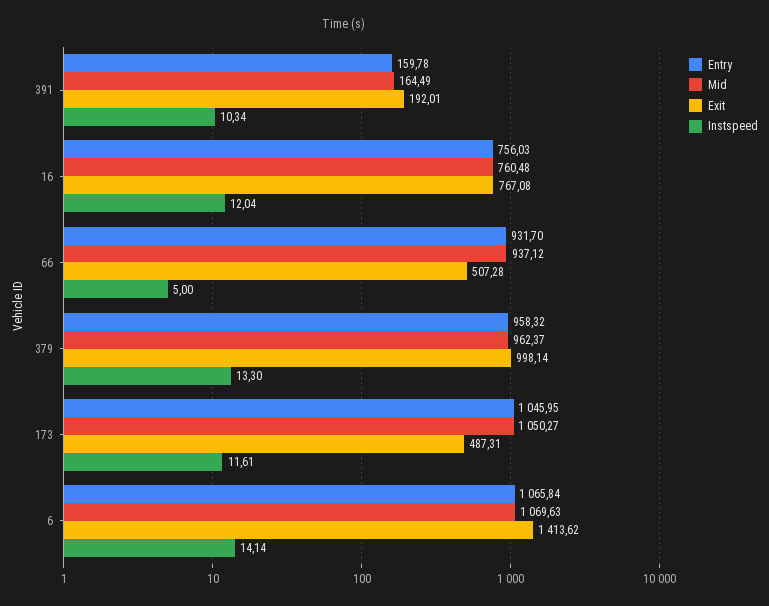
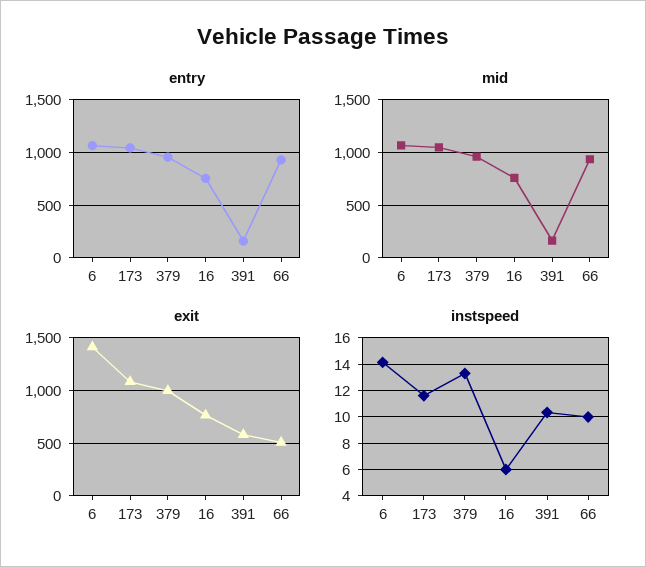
  {
    "Entry": {
      "391": 159.78,
      "16": 756.03,
      "66": 931.7,
      "379": 958.32,
      "173": 1045.95,
      "6": 1065.84
    },
    "Mid": {
      "391": 164.49,
      "16": 760.48,
      "66": 937.12,
      "379": 962.37,
      "173": 1050.27,
      "6": 1069.63
    },
    "Exit": {
-     "391": 192.01,
+     "391": 600,
      "16": 767.08,
      "66": 507.28,
      "379": 998.14,
-     "173": 487.31,
+     "173": 1100,
      "6": 1413.62
    },
    "Instspeed": {
      "391": 10.34,
-     "16": 12.04,
+     "16": 6,
-     "66": 5,
+     "66": 10,
      "379": 13.3,
      "173": 11.61,
      "6": 14.14
    }
  }

